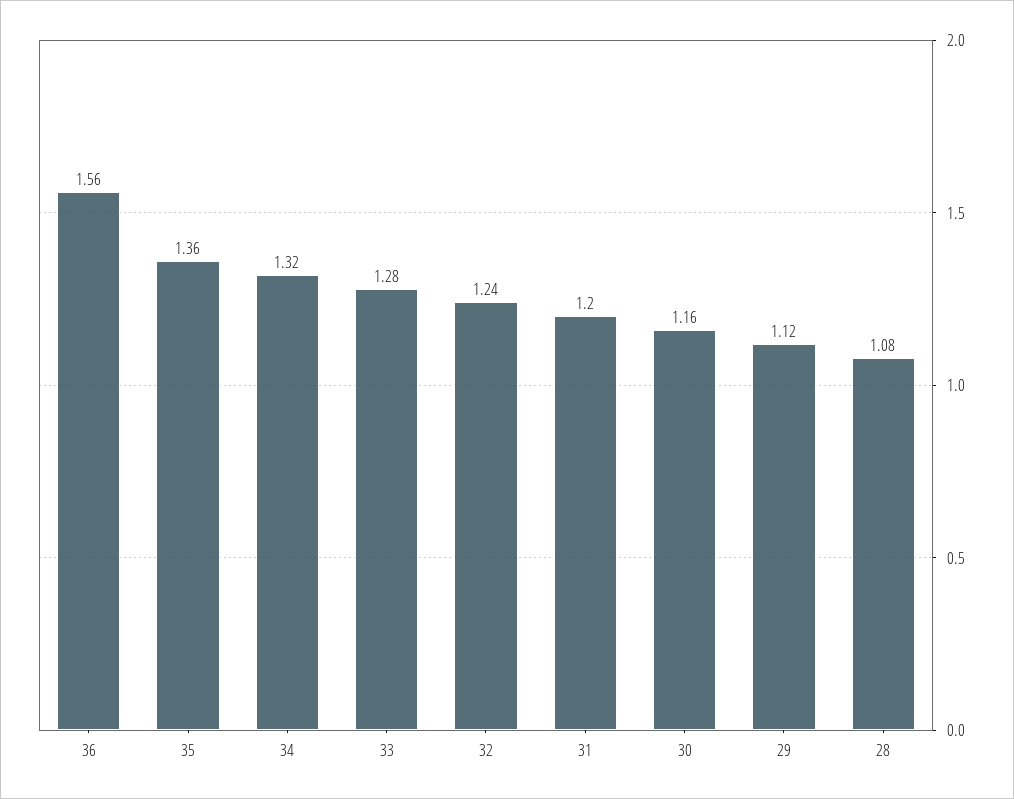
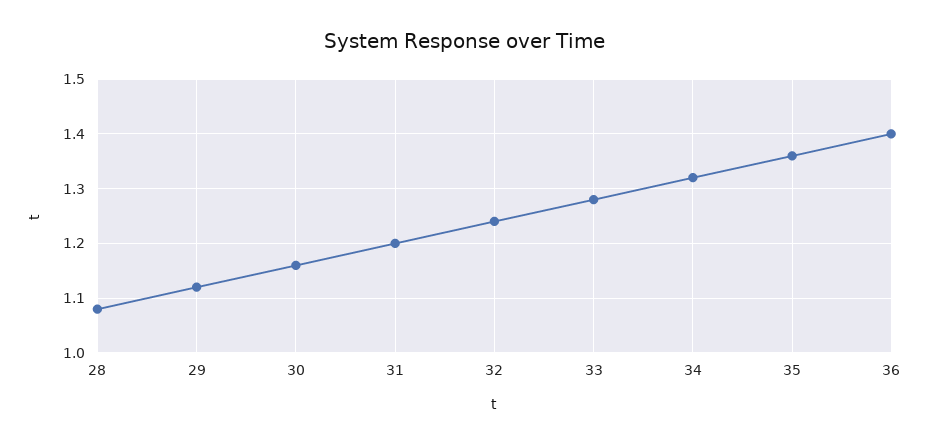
  {
-   "36": 1.56,
+   "36": 1.4,
    "35": 1.36,
    "34": 1.32,
    "33": 1.28,
    "32": 1.24,
    "31": 1.2,
    "30": 1.16,
    "29": 1.12,
    "28": 1.08
  }

